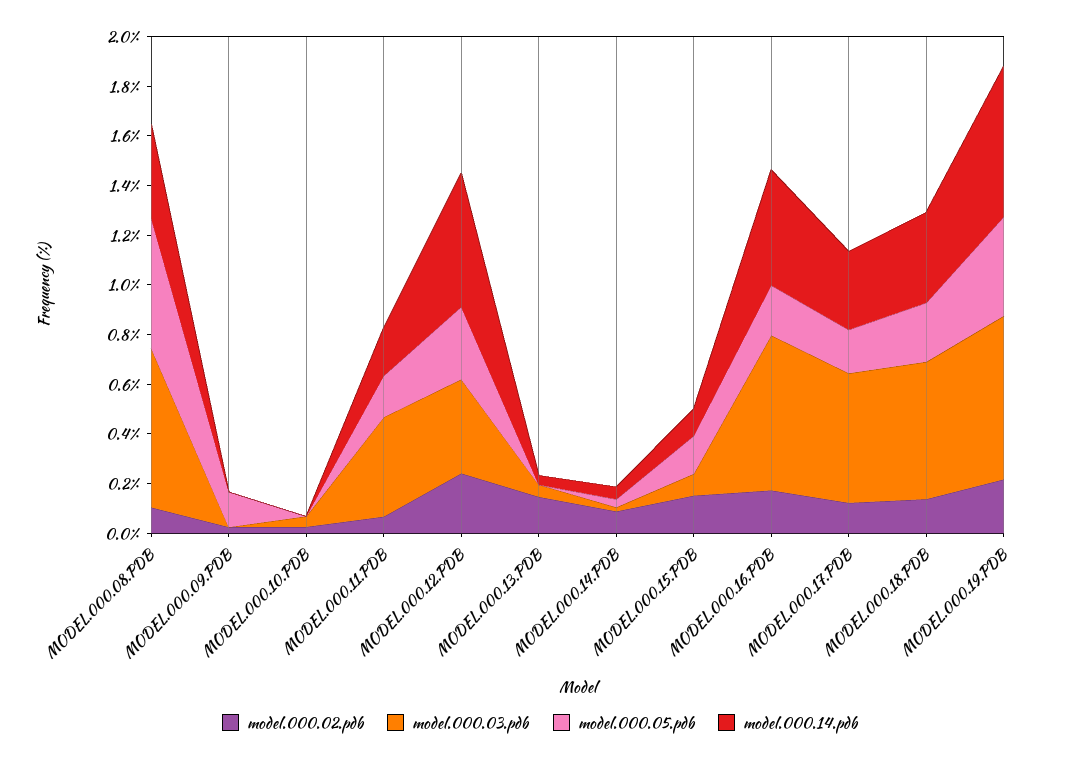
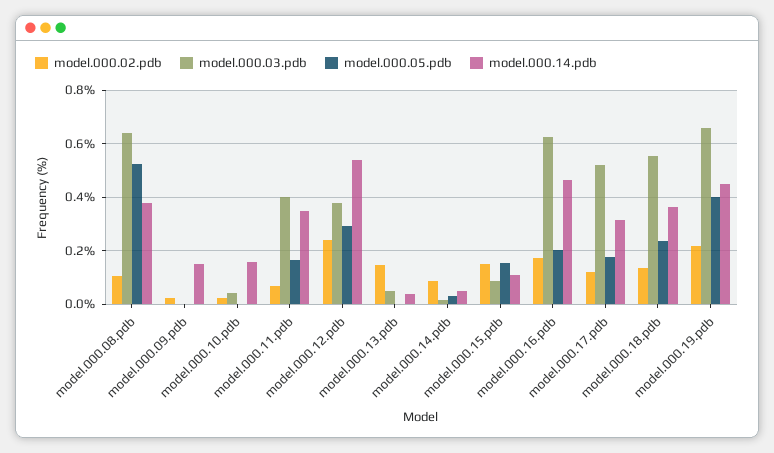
  {
    "model.000.02.pdb": {
      "MODEL.000.08.PDB": 0.1,
      "MODEL.000.09.PDB": 0.025,
      "MODEL.000.10.PDB": 0.025,
      "MODEL.000.11.PDB": 0.075,
      "MODEL.000.12.PDB": 0.25,
      "MODEL.000.13.PDB": 0.15,
      "MODEL.000.14.PDB": 0.1,
      "MODEL.000.15.PDB": 0.15,
      "MODEL.000.16.PDB": 0.175,
      "MODEL.000.17.PDB": 0.125,
      "MODEL.000.18.PDB": 0.125,
      "MODEL.000.19.PDB": 0.225
    },
    "model.000.03.pdb": {
      "MODEL.000.08.PDB": 0.65,
      "MODEL.000.09.PDB": 0,
      "MODEL.000.10.PDB": 0.05,
      "MODEL.000.11.PDB": 0.4,
      "MODEL.000.12.PDB": 0.375,
      "MODEL.000.13.PDB": 0.05,
      "MODEL.000.14.PDB": 0.025,
      "MODEL.000.15.PDB": 0.1,
      "MODEL.000.16.PDB": 0.625,
      "MODEL.000.17.PDB": 0.525,
      "MODEL.000.18.PDB": 0.55,
      "MODEL.000.19.PDB": 0.65
    },
    "model.000.05.pdb": {
      "MODEL.000.08.PDB": 0.525,
-     "MODEL.000.09.PDB": 0.15,
+     "MODEL.000.09.PDB": 0,
      "MODEL.000.10.PDB": 0,
      "MODEL.000.11.PDB": 0.175,
      "MODEL.000.12.PDB": 0.3,
      "MODEL.000.13.PDB": 0,
      "MODEL.000.14.PDB": 0.025,
      "MODEL.000.15.PDB": 0.15,
      "MODEL.000.16.PDB": 0.2,
      "MODEL.000.17.PDB": 0.175,
      "MODEL.000.18.PDB": 0.225,
      "MODEL.000.19.PDB": 0.4
    },
    "model.000.14.pdb": {
      "MODEL.000.08.PDB": 0.375,
-     "MODEL.000.09.PDB": 0,
+     "MODEL.000.09.PDB": 0.15,
-     "MODEL.000.10.PDB": 0,
+     "MODEL.000.10.PDB": 0.15,
-     "MODEL.000.11.PDB": 0.2,
+     "MODEL.000.11.PDB": 0.35,
      "MODEL.000.12.PDB": 0.55,
      "MODEL.000.13.PDB": 0.05,
      "MODEL.000.14.PDB": 0.05,
      "MODEL.000.15.PDB": 0.1,
      "MODEL.000.16.PDB": 0.475,
      "MODEL.000.17.PDB": 0.325,
      "MODEL.000.18.PDB": 0.375,
-     "MODEL.000.19.PDB": 0.6
+     "MODEL.000.19.PDB": 0.45
    }
  }

